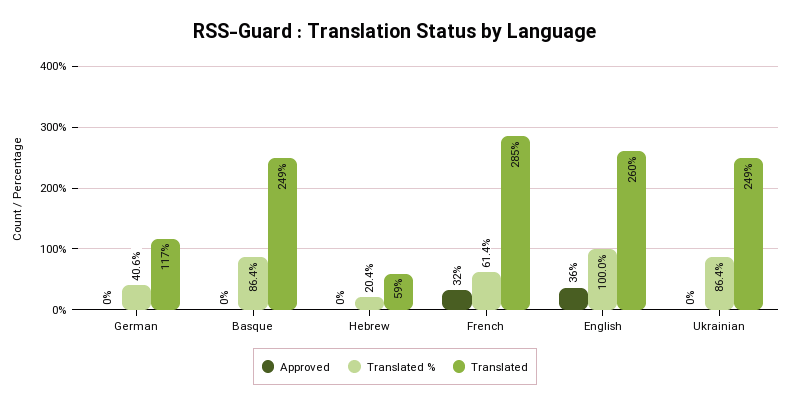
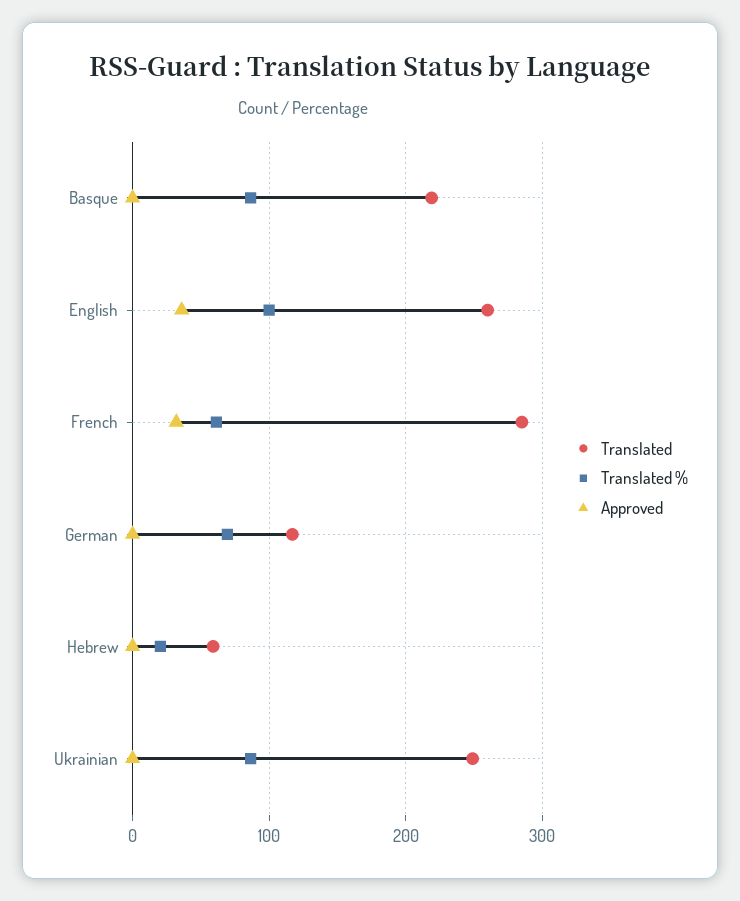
  {
    "Approved": {
      "German": 0,
      "Basque": 0,
      "Hebrew": 0,
      "French": 32,
      "English": 36,
      "Ukrainian": 0
    },
    "Translated %": {
-     "German": 40.6,
+     "German": 70,
      "Basque": 86.4,
      "Hebrew": 20.4,
      "French": 61.4,
      "English": 100,
      "Ukrainian": 86.4
    },
    "Translated": {
      "German": 117,
-     "Basque": 249,
+     "Basque": 220,
      "Hebrew": 59,
      "French": 285,
      "English": 260,
      "Ukrainian": 249
    }
  }

